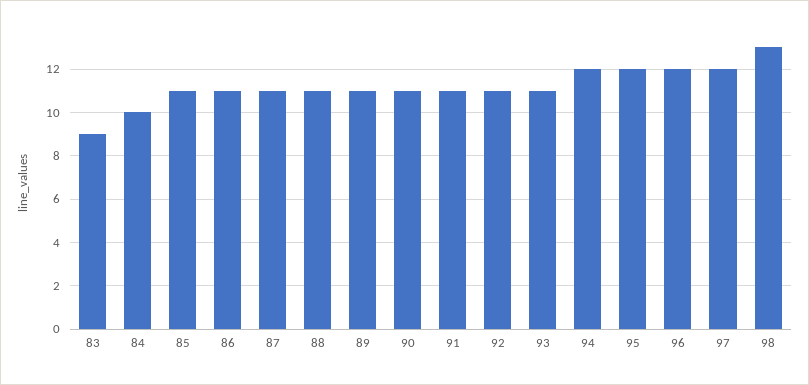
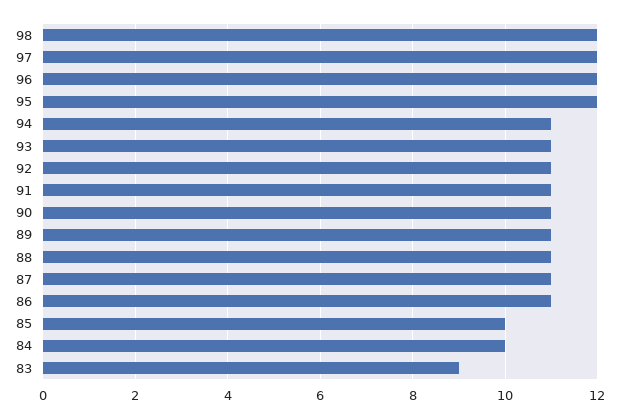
  {
    "83": 9,
    "84": 10,
-   "85": 11,
+   "85": 10,
    "86": 11,
    "87": 11,
    "88": 11,
    "89": 11,
    "90": 11,
    "91": 11,
    "92": 11,
    "93": 11,
-   "94": 12,
+   "94": 11,
    "95": 12,
    "96": 12,
    "97": 12,
-   "98": 13
+   "98": 12
  }

